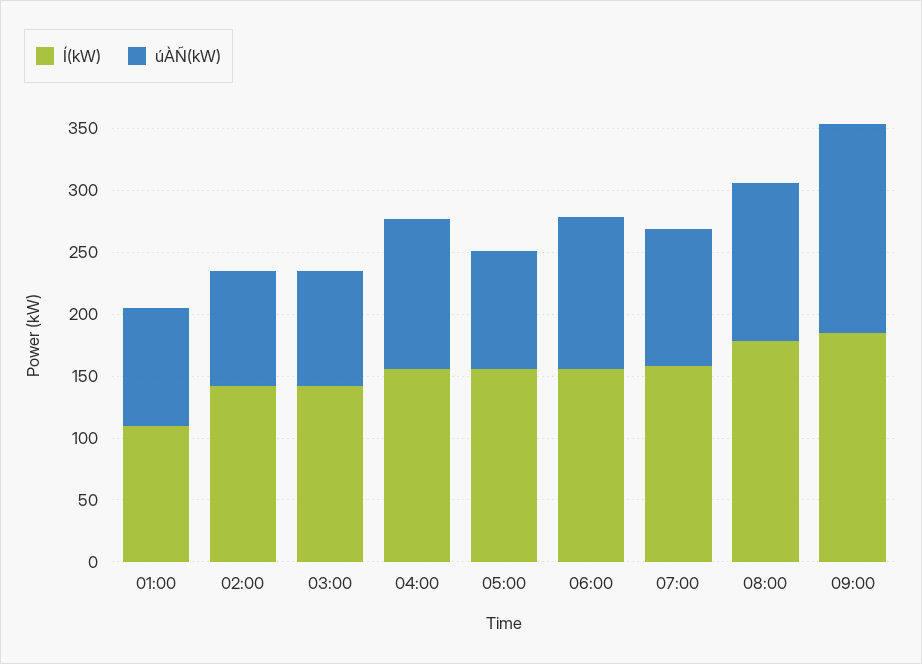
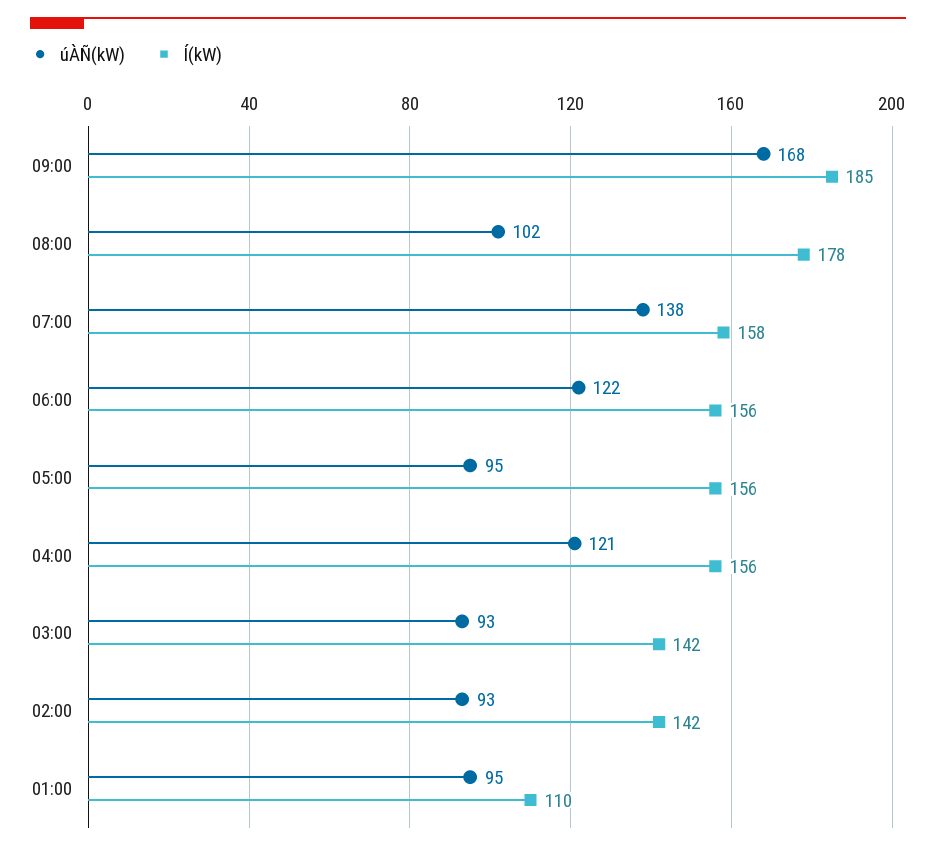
  {
    "Í(kW)": {
      "01:00": 110,
      "02:00": 142,
      "03:00": 142,
      "04:00": 156,
      "05:00": 156,
      "06:00": 156,
      "07:00": 158,
      "08:00": 178,
      "09:00": 185
    },
    "úÀÑ(kW)": {
      "01:00": 95,
      "02:00": 93,
      "03:00": 93,
      "04:00": 121,
      "05:00": 95,
      "06:00": 122,
-     "07:00": 110,
+     "07:00": 138,
-     "08:00": 130,
+     "08:00": 102,
      "09:00": 168
    }
  }

